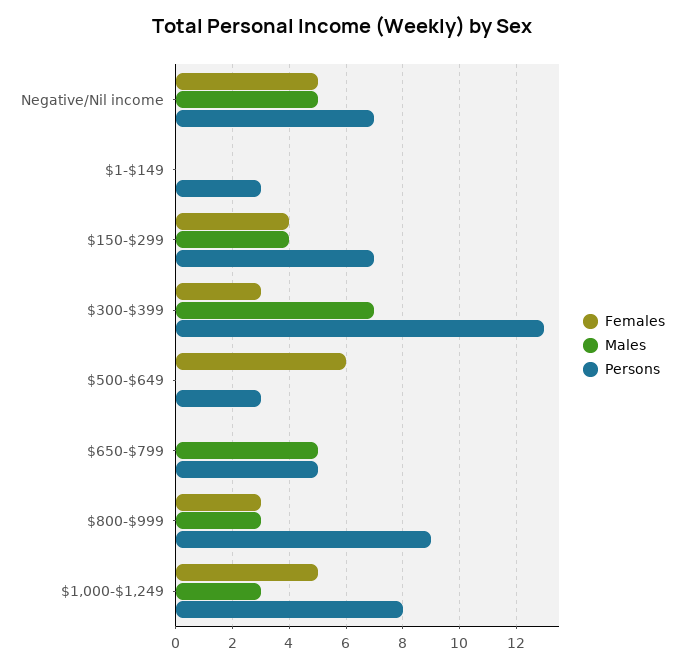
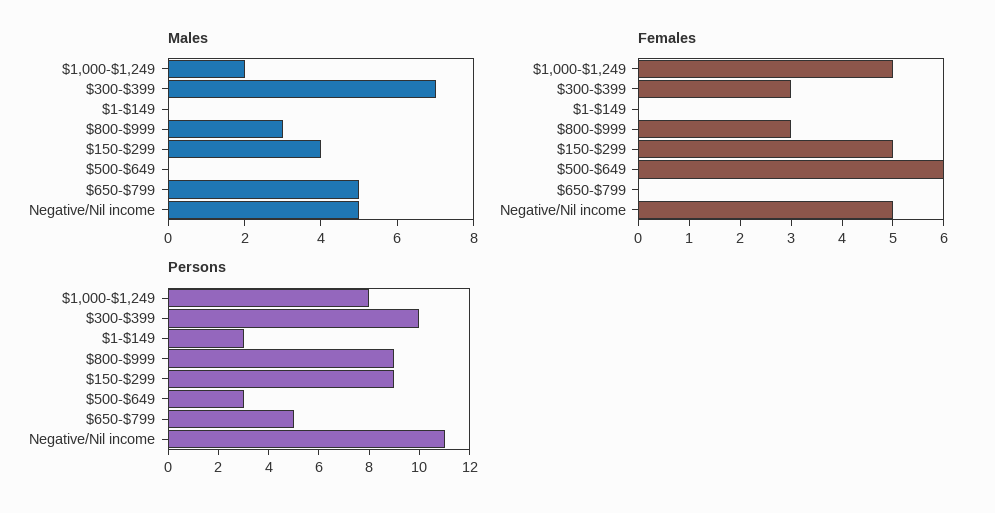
  {
    "Females": {
      "Negative/Nil income": 5,
      "$1-$149": 0,
-     "$150-$299": 4,
+     "$150-$299": 5,
      "$300-$399": 3,
      "$500-$649": 6,
      "$650-$799": 0,
      "$800-$999": 3,
      "$1,000-$1,249": 5
    },
    "Males": {
      "Negative/Nil income": 5,
      "$1-$149": 0,
      "$150-$299": 4,
      "$300-$399": 7,
      "$500-$649": 0,
      "$650-$799": 5,
      "$800-$999": 3,
-     "$1,000-$1,249": 3
+     "$1,000-$1,249": 2
    },
    "Persons": {
-     "Negative/Nil income": 7,
+     "Negative/Nil income": 11,
      "$1-$149": 3,
-     "$150-$299": 7,
+     "$150-$299": 9,
-     "$300-$399": 13,
+     "$300-$399": 10,
      "$500-$649": 3,
      "$650-$799": 5,
      "$800-$999": 9,
      "$1,000-$1,249": 8
    }
  }

